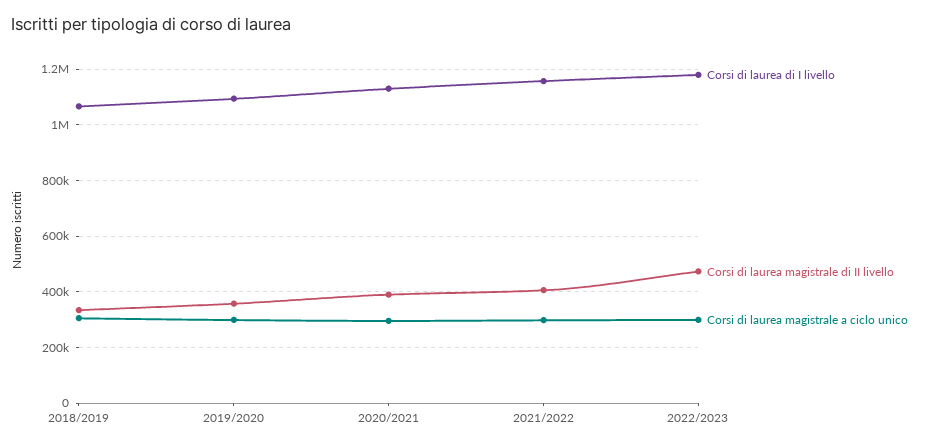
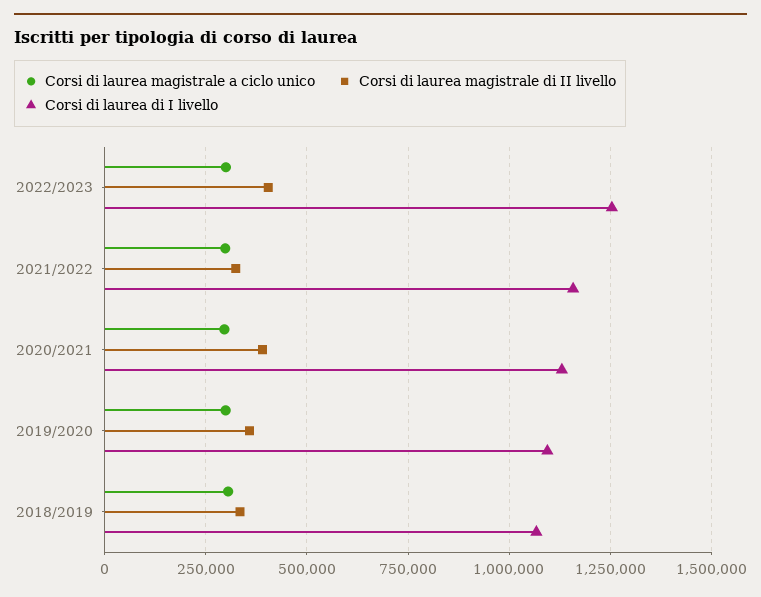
  {
    "Corsi di laurea di I livello": {
      "2018/2019": 1075000,
      "2019/2020": 1100000,
      "2020/2021": 1125000,
      "2021/2022": 1150000,
-     "2022/2023": 1175000
+     "2022/2023": 1250000
    },
    "Corsi di laurea magistrale di II livello": {
      "2018/2019": 325000,
      "2019/2020": 350000,
      "2020/2021": 400000,
-     "2021/2022": 400000,
+     "2021/2022": 325000,
-     "2022/2023": 475000
+     "2022/2023": 400000
    },
    "Corsi di laurea magistrale a ciclo unico": {
      "2018/2019": 300000,
      "2019/2020": 300000,
      "2020/2021": 300000,
      "2021/2022": 300000,
      "2022/2023": 300000
    }
  }

